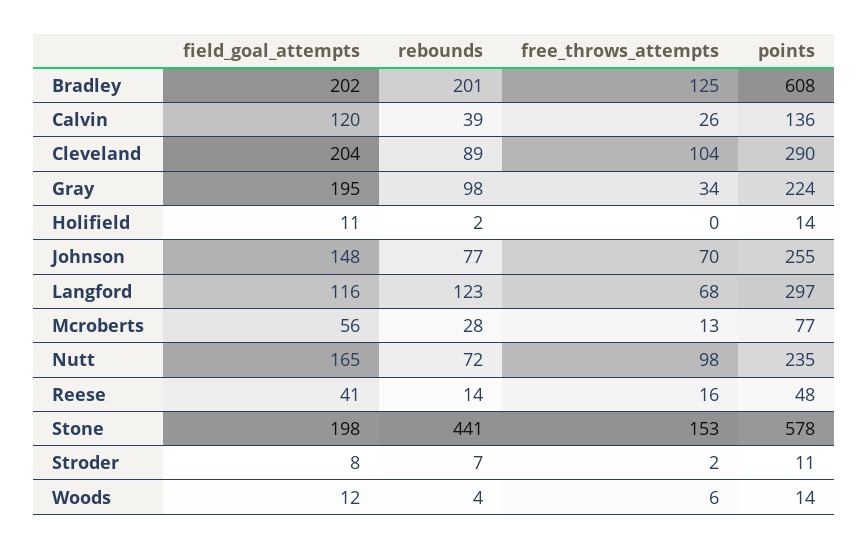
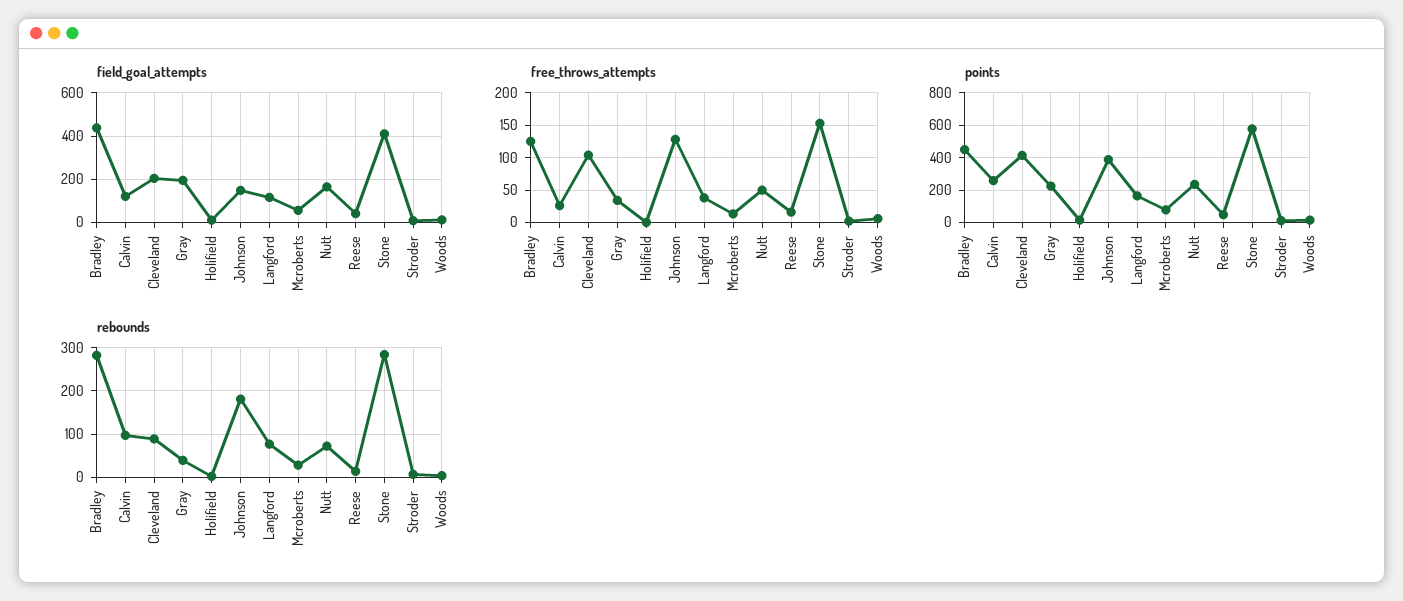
  {
    "field_goal_attempts": {
-     "Bradley": 202,
+     "Bradley": 450,
      "Calvin": 120,
      "Cleveland": 204,
      "Gray": 195,
      "Holifield": 11,
      "Johnson": 148,
      "Langford": 116,
      "Mcroberts": 56,
      "Nutt": 165,
      "Reese": 41,
-     "Stone": 198,
+     "Stone": 400,
      "Stroder": 8,
      "Woods": 12
    },
    "rebounds": {
-     "Bradley": 201,
+     "Bradley": 280,
-     "Calvin": 39,
+     "Calvin": 100,
      "Cleveland": 89,
-     "Gray": 98,
+     "Gray": 40,
      "Holifield": 2,
-     "Johnson": 77,
+     "Johnson": 180,
-     "Langford": 123,
+     "Langford": 80,
      "Mcroberts": 28,
      "Nutt": 72,
      "Reese": 14,
-     "Stone": 441,
+     "Stone": 280,
      "Stroder": 7,
      "Woods": 4
    },
    "free_throws_attempts": {
      "Bradley": 125,
      "Calvin": 26,
      "Cleveland": 104,
      "Gray": 34,
      "Holifield": 0,
-     "Johnson": 70,
+     "Johnson": 130,
-     "Langford": 68,
+     "Langford": 40,
      "Mcroberts": 13,
-     "Nutt": 98,
+     "Nutt": 50,
      "Reese": 16,
      "Stone": 153,
      "Stroder": 2,
      "Woods": 6
    },
    "points": {
-     "Bradley": 608,
+     "Bradley": 450,
-     "Calvin": 136,
+     "Calvin": 250,
-     "Cleveland": 290,
+     "Cleveland": 400,
      "Gray": 224,
      "Holifield": 14,
-     "Johnson": 255,
+     "Johnson": 400,
-     "Langford": 297,
+     "Langford": 150,
      "Mcroberts": 77,
      "Nutt": 235,
      "Reese": 48,
      "Stone": 578,
      "Stroder": 11,
      "Woods": 14
    }
  }

